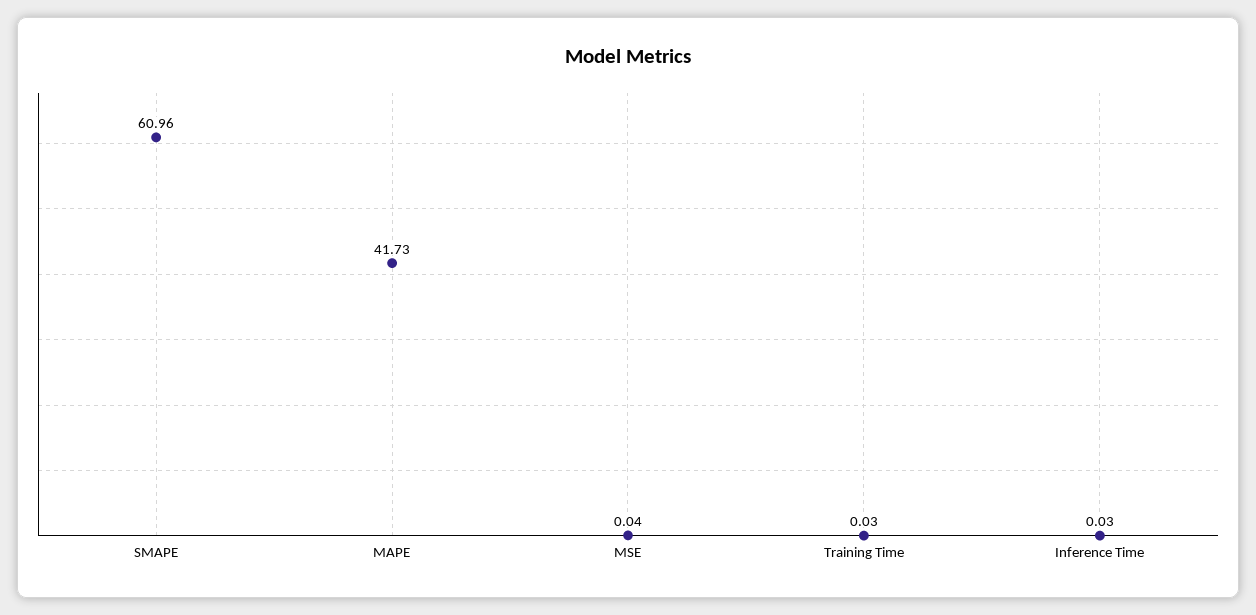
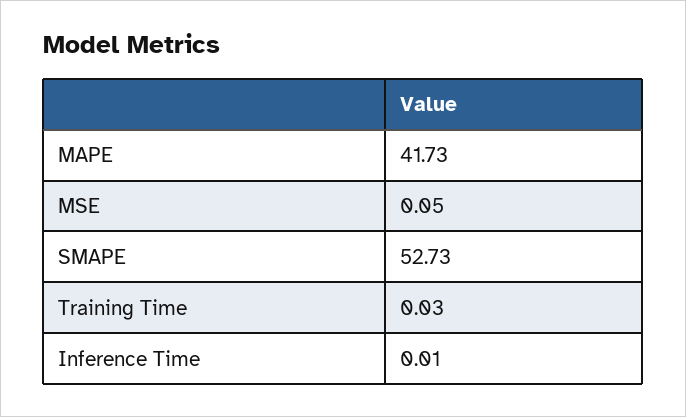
  {
-   "SMAPE": 60.96,
+   "SMAPE": 52.73,
    "MAPE": 41.73,
-   "MSE": 0.04,
+   "MSE": 0.05,
    "Training Time": 0.03,
-   "Inference Time": 0.03
+   "Inference Time": 0.01
  }

